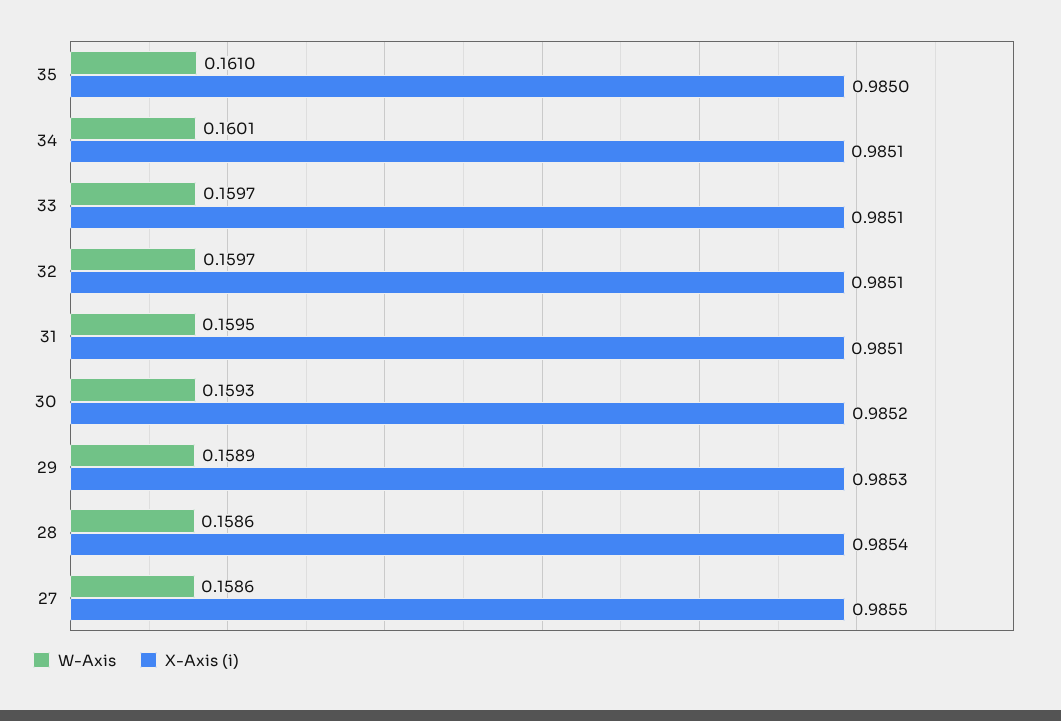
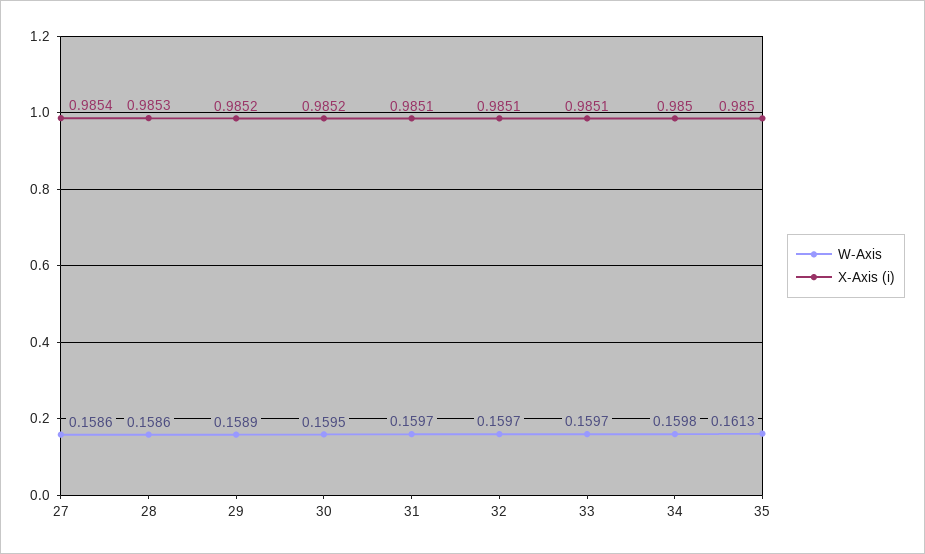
  {
    "W-Axis": {
-     "35": 0.161,
+     "35": 0.1613,
-     "34": 0.1601,
+     "34": 0.1598,
      "33": 0.1597,
      "32": 0.1597,
-     "31": 0.1595,
+     "31": 0.1597,
-     "30": 0.1593,
+     "30": 0.1595,
      "29": 0.1589,
      "28": 0.1586,
      "27": 0.1586
    },
    "X-Axis (i)": {
      "35": 0.985,
-     "34": 0.9851,
+     "34": 0.985,
      "33": 0.9851,
      "32": 0.9851,
      "31": 0.9851,
      "30": 0.9852,
-     "29": 0.9853,
+     "29": 0.9852,
-     "28": 0.9854,
+     "28": 0.9853,
-     "27": 0.9855
+     "27": 0.9854
    }
  }

